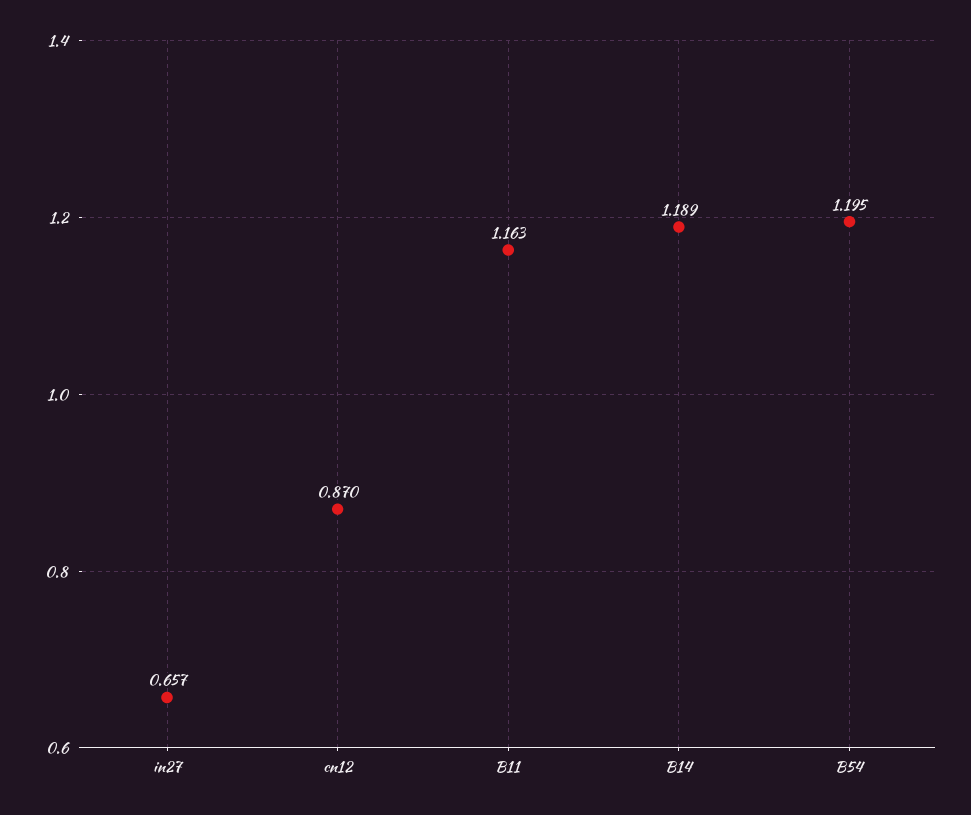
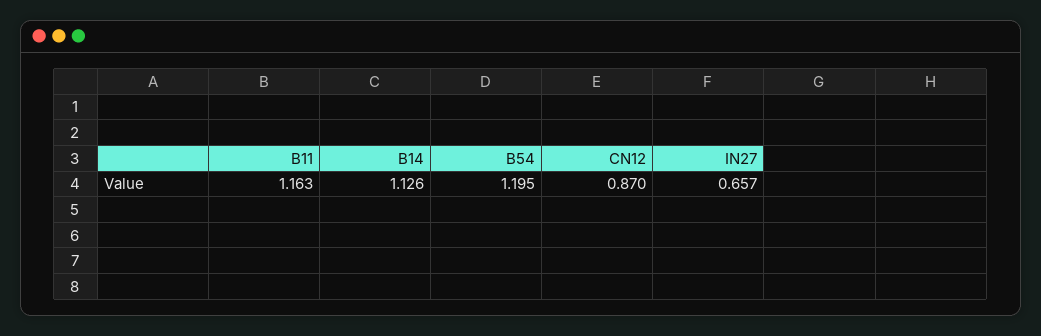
  {
    "in27": 0.657,
    "cn12": 0.87,
    "B11": 1.163,
-   "B14": 1.189,
+   "B14": 1.126,
    "B54": 1.195
  }

